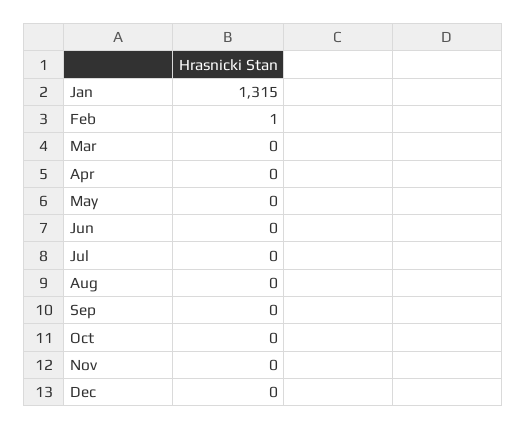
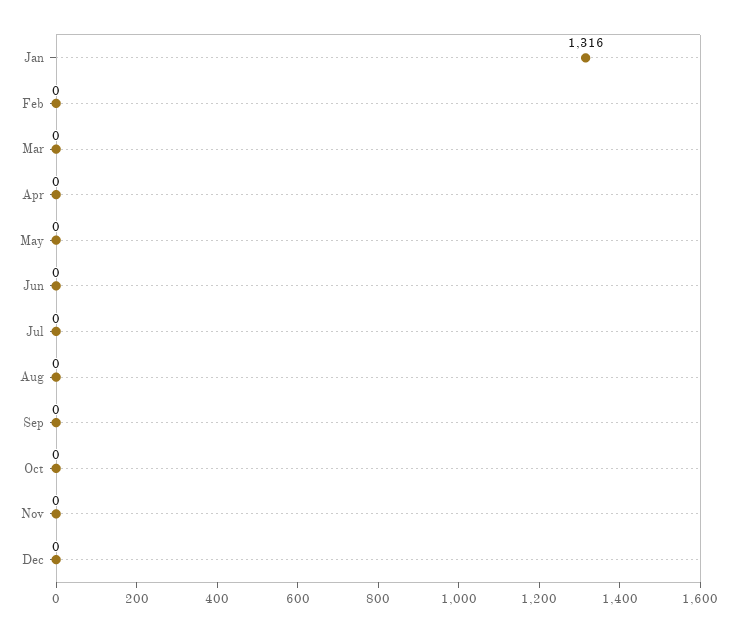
  {
-   "Jan": 1315,
+   "Jan": 1316,
-   "Feb": 1,
+   "Feb": 0,
    "Mar": 0,
    "Apr": 0,
    "May": 0,
    "Jun": 0,
    "Jul": 0,
    "Aug": 0,
    "Sep": 0,
    "Oct": 0,
    "Nov": 0,
    "Dec": 0
  }

